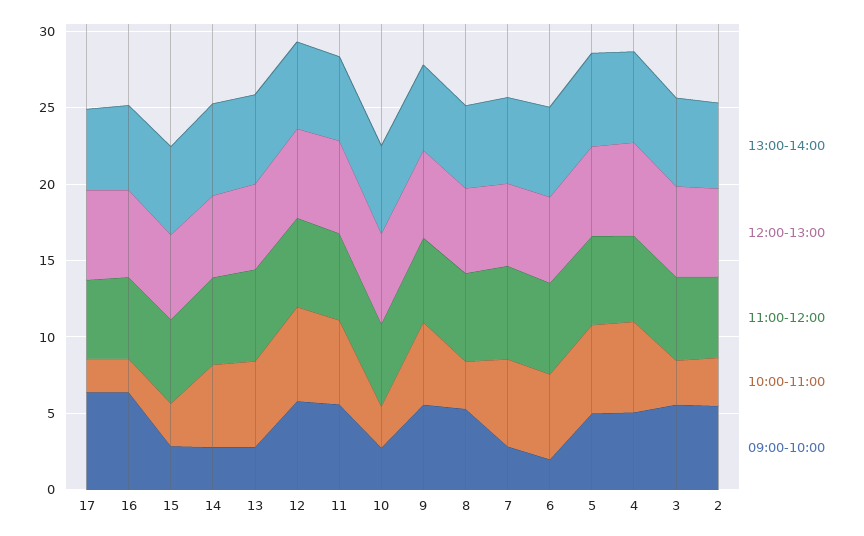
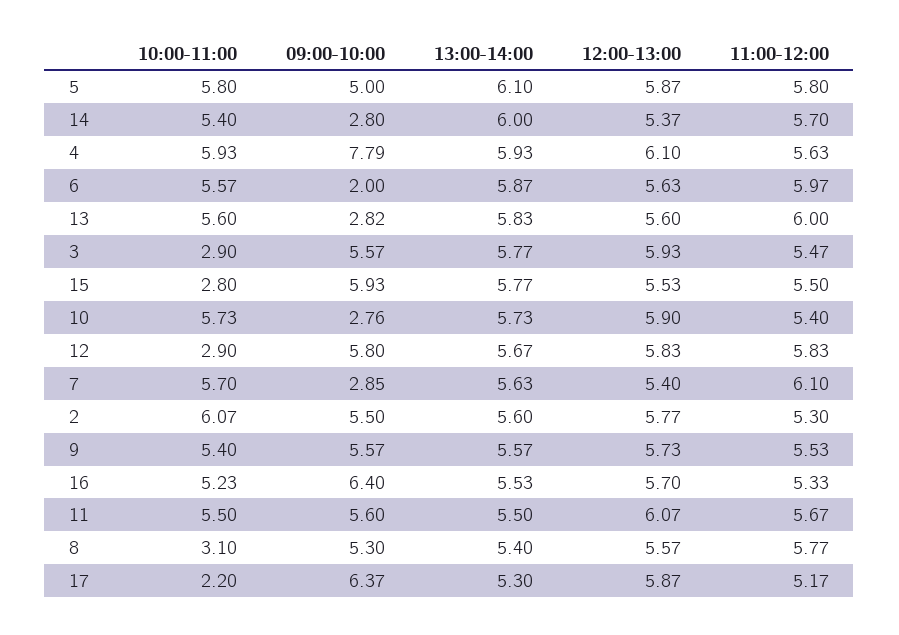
  {
    "13:00-14:00": {
      "17": 5.3,
      "16": 5.53,
      "15": 5.77,
      "14": 6,
      "13": 5.83,
      "12": 5.67,
      "11": 5.5,
      "10": 5.73,
      "9": 5.57,
      "8": 5.4,
      "7": 5.63,
      "6": 5.87,
      "5": 6.1,
      "4": 5.93,
      "3": 5.77,
      "2": 5.6
    },
    "12:00-13:00": {
      "17": 5.87,
      "16": 5.7,
      "15": 5.53,
      "14": 5.37,
      "13": 5.6,
      "12": 5.83,
      "11": 6.07,
      "10": 5.9,
      "9": 5.73,
      "8": 5.57,
      "7": 5.4,
      "6": 5.63,
      "5": 5.87,
      "4": 6.1,
      "3": 5.93,
      "2": 5.77
    },
    "11:00-12:00": {
      "17": 5.17,
      "16": 5.33,
      "15": 5.5,
      "14": 5.7,
      "13": 6,
      "12": 5.83,
      "11": 5.67,
      "10": 5.4,
      "9": 5.53,
      "8": 5.77,
      "7": 6.1,
      "6": 5.97,
      "5": 5.8,
      "4": 5.63,
      "3": 5.47,
      "2": 5.3
    },
    "10:00-11:00": {
      "17": 2.2,
-     "16": 2,
+     "16": 5.23,
      "15": 2.8,
      "14": 5.4,
      "13": 5.6,
-     "12": 6,
+     "12": 2.9,
      "11": 5.5,
-     "10": 3,
+     "10": 5.73,
      "9": 5.4,
      "8": 3.1,
      "7": 5.7,
      "6": 5.57,
      "5": 5.8,
      "4": 5.93,
      "3": 2.9,
-     "2": 3
+     "2": 6.07
    },
    "09:00-10:00": {
      "17": 6.37,
      "16": 6.4,
-     "15": 3,
+     "15": 5.93,
      "14": 2.8,
      "13": 2.82,
      "12": 5.8,
      "11": 5.6,
      "10": 2.76,
      "9": 5.57,
      "8": 5.3,
      "7": 2.85,
      "6": 2,
      "5": 5,
-     "4": 5,
+     "4": 7.79,
      "3": 5.57,
      "2": 5.5
    }
  }

